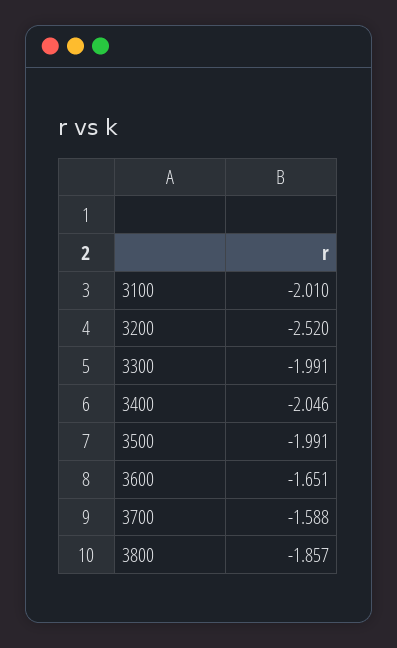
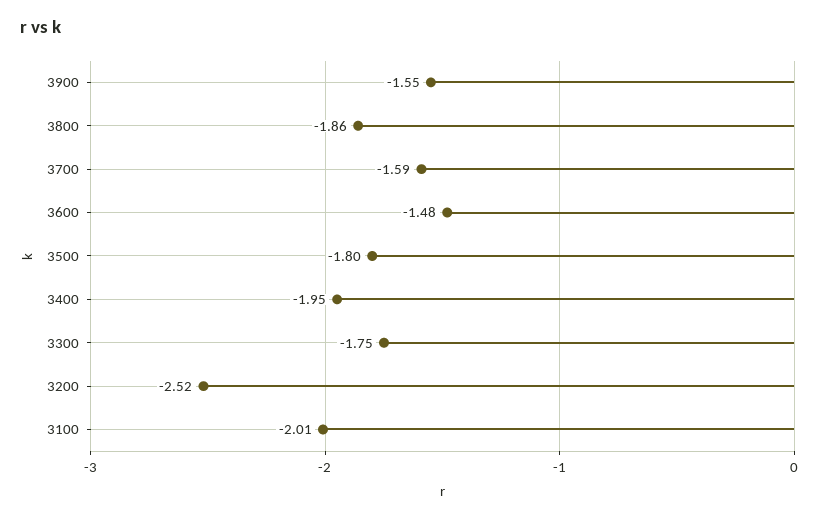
  {
    "3100": -2.01,
    "3200": -2.52,
-   "3300": -1.991,
+   "3300": -1.75,
-   "3400": -2.046,
+   "3400": -1.95,
-   "3500": -1.991,
+   "3500": -1.8,
-   "3600": -1.651,
+   "3600": -1.48,
    "3700": -1.588,
-   "3800": -1.857
+   "3800": -1.857,
+   "3900": -1.55
  }

